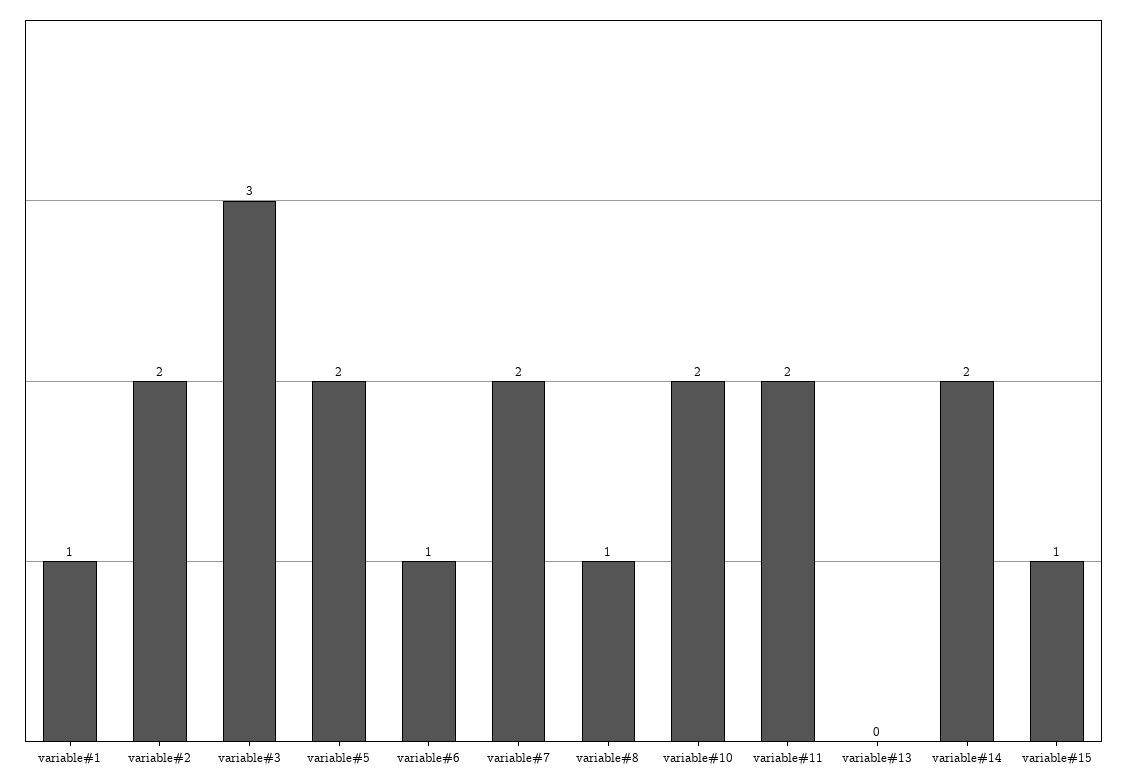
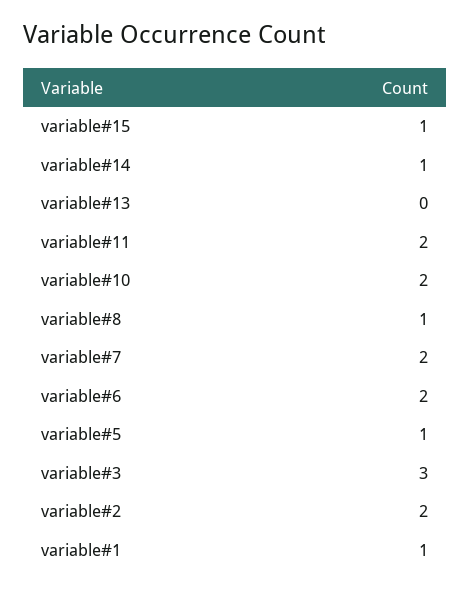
  {
    "variable#1": 1,
    "variable#2": 2,
    "variable#3": 3,
-   "variable#5": 2,
+   "variable#5": 1,
-   "variable#6": 1,
+   "variable#6": 2,
    "variable#7": 2,
    "variable#8": 1,
    "variable#10": 2,
    "variable#11": 2,
    "variable#13": 0,
-   "variable#14": 2,
+   "variable#14": 1,
    "variable#15": 1
  }

